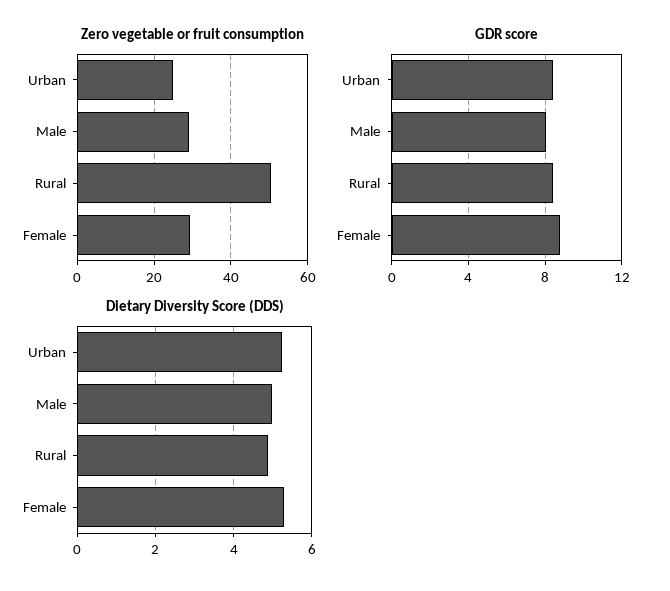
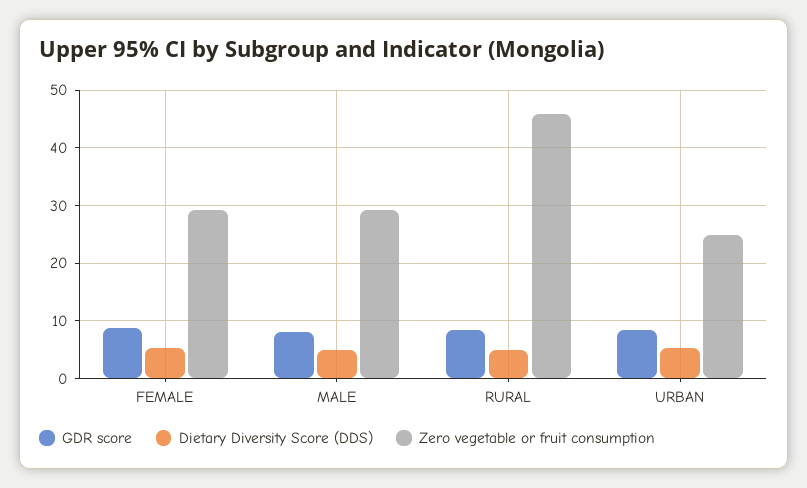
  {
    "Zero vegetable or fruit consumption": {
      "Urban": 24,
      "Male": 30,
-     "Rural": 50,
+     "Rural": 46,
      "Female": 30
    },
    "GDR score": {
      "Urban": 8.5,
      "Male": 8,
      "Rural": 8.5,
      "Female": 9
    },
    "Dietary Diversity Score (DDS)": {
      "Urban": 5.2,
      "Male": 5,
      "Rural": 4.8,
      "Female": 5.4
    }
  }

